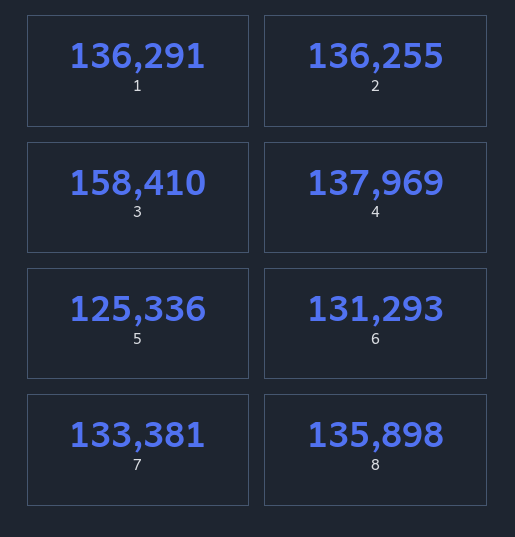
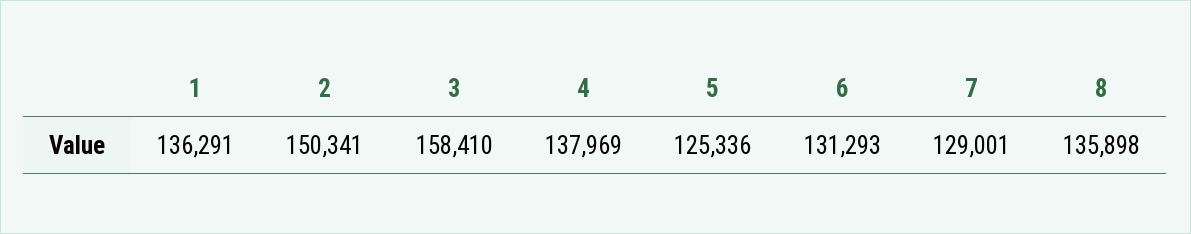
  {
    "1": 136291,
-   "2": 136255,
+   "2": 150341,
    "3": 158410,
    "4": 137969,
    "5": 125336,
    "6": 131293,
-   "7": 133381,
+   "7": 129001,
    "8": 135898
  }

